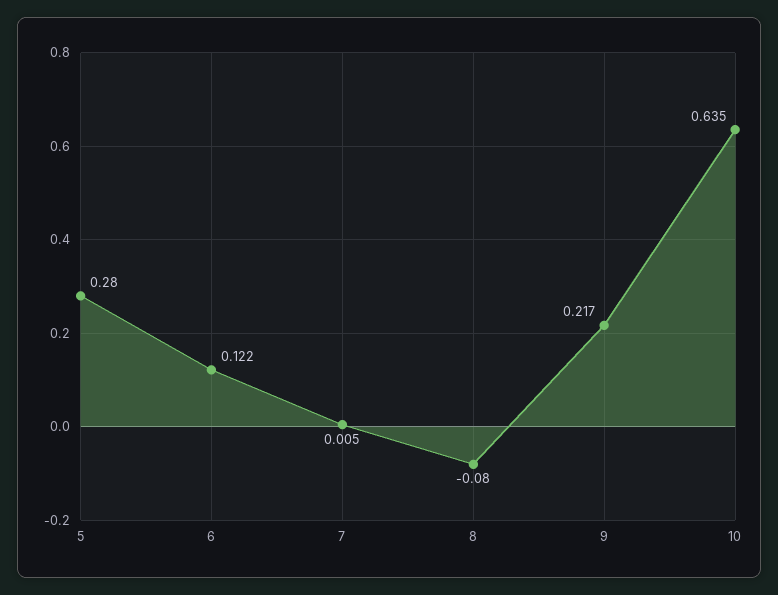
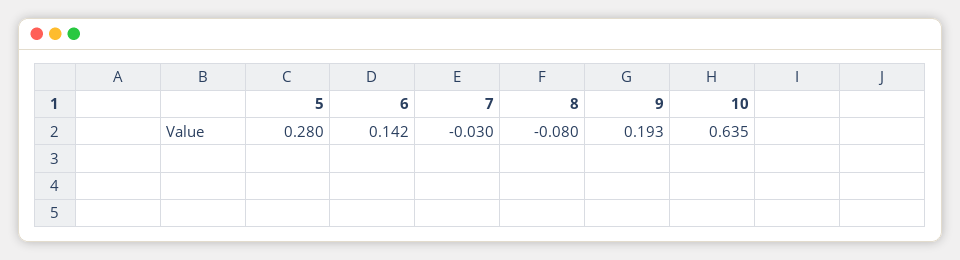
  {
    "5": 0.28,
-   "6": 0.122,
+   "6": 0.142,
-   "7": 0.005,
+   "7": -0.03,
    "8": -0.08,
-   "9": 0.217,
+   "9": 0.193,
    "10": 0.635
  }

